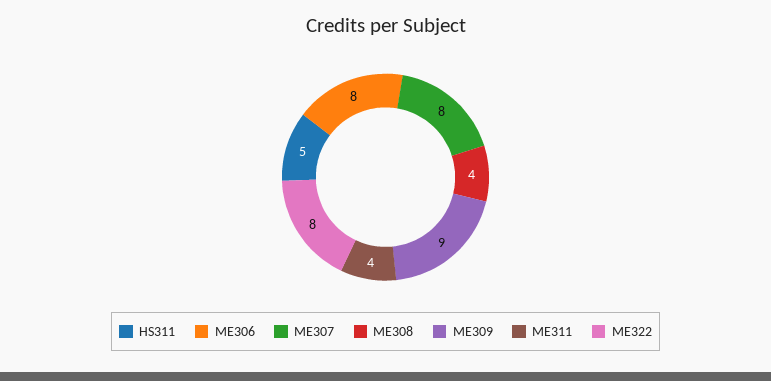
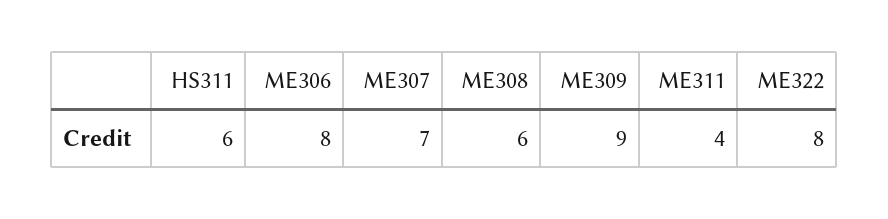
  {
-   "HS311": 5,
+   "HS311": 6,
    "ME306": 8,
-   "ME307": 8,
+   "ME307": 7,
-   "ME308": 4,
+   "ME308": 6,
    "ME309": 9,
    "ME311": 4,
    "ME322": 8
  }

